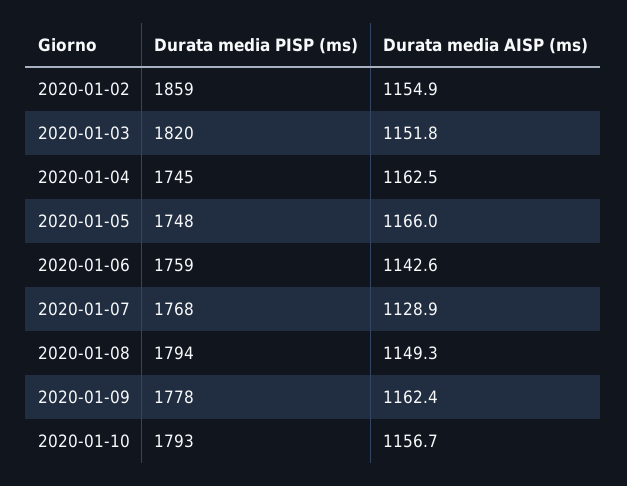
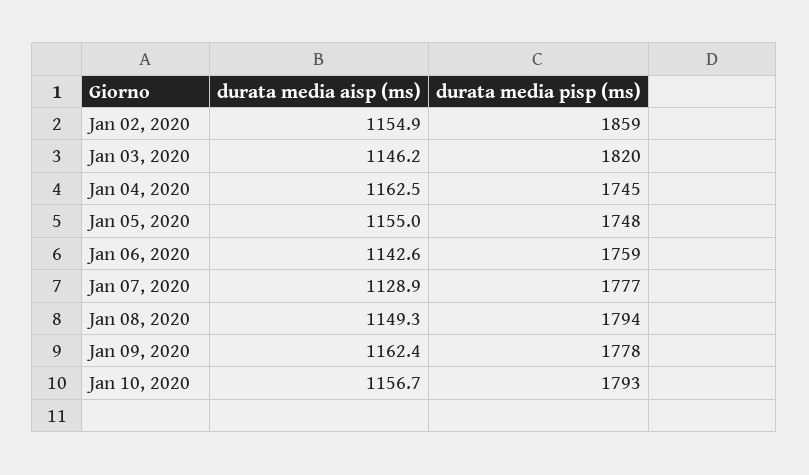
  {
    "Durata media PISP (ms)": {
      "2020-01-02": 1859,
      "2020-01-03": 1820,
      "2020-01-04": 1745,
      "2020-01-05": 1748,
      "2020-01-06": 1759,
-     "2020-01-07": 1768,
+     "2020-01-07": 1777,
      "2020-01-08": 1794,
      "2020-01-09": 1778,
      "2020-01-10": 1793
    },
    "Durata media AISP (ms)": {
      "2020-01-02": 1154.9,
-     "2020-01-03": 1151.8,
+     "2020-01-03": 1146.2,
      "2020-01-04": 1162.5,
-     "2020-01-05": 1166,
+     "2020-01-05": 1155,
      "2020-01-06": 1142.6,
      "2020-01-07": 1128.9,
      "2020-01-08": 1149.3,
      "2020-01-09": 1162.4,
      "2020-01-10": 1156.7
    }
  }

